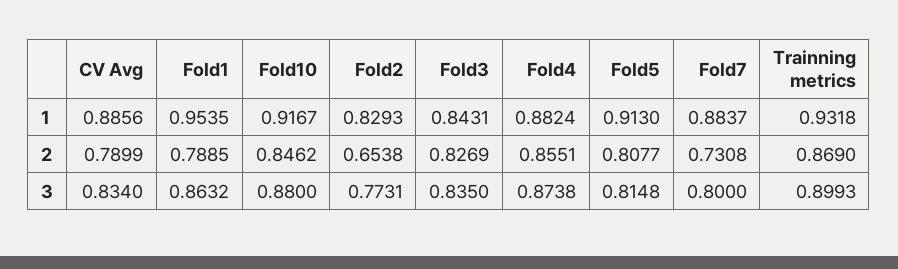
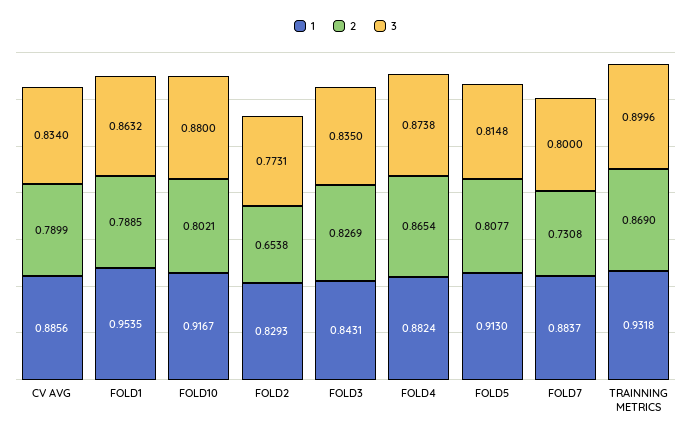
  {
    "1": {
      "CV Avg": 0.8856,
      "Fold1": 0.9535,
      "Fold10": 0.9167,
      "Fold2": 0.8293,
      "Fold3": 0.8431,
      "Fold4": 0.8824,
      "Fold5": 0.913,
      "Fold7": 0.8837,
      "Trainning metrics": 0.9318
    },
    "2": {
      "CV Avg": 0.7899,
      "Fold1": 0.7885,
-     "Fold10": 0.8462,
+     "Fold10": 0.8021,
      "Fold2": 0.6538,
      "Fold3": 0.8269,
-     "Fold4": 0.8551,
+     "Fold4": 0.8654,
      "Fold5": 0.8077,
      "Fold7": 0.7308,
      "Trainning metrics": 0.869
    },
    "3": {
      "CV Avg": 0.834,
      "Fold1": 0.8632,
      "Fold10": 0.88,
      "Fold2": 0.7731,
      "Fold3": 0.835,
      "Fold4": 0.8738,
      "Fold5": 0.8148,
      "Fold7": 0.8,
-     "Trainning metrics": 0.8993
+     "Trainning metrics": 0.8996
    }
  }

